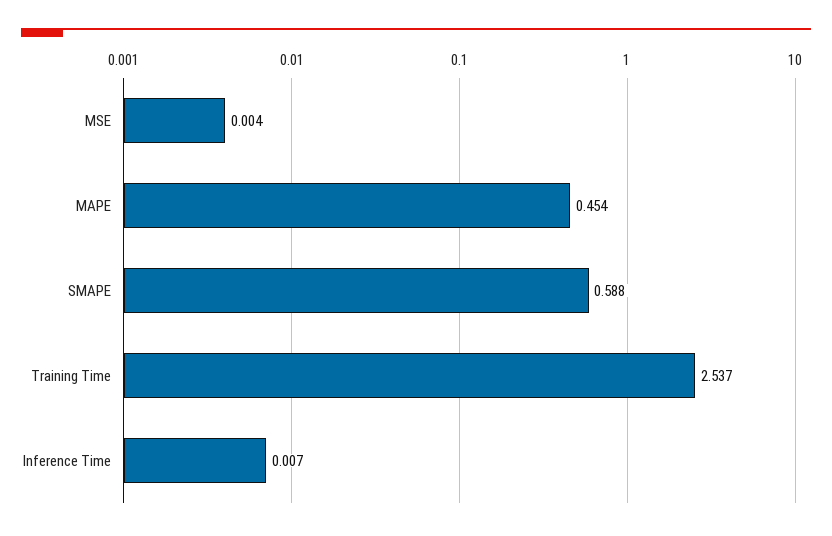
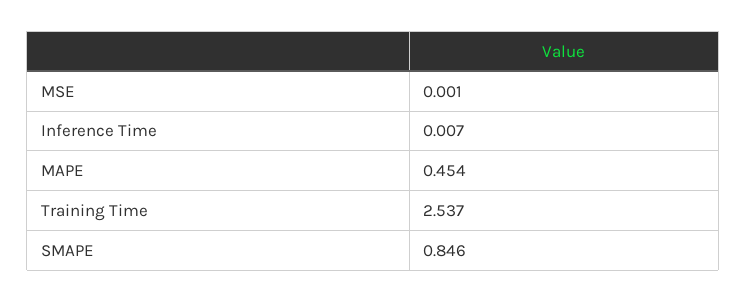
  {
-   "MSE": 0.004,
+   "MSE": 0.001,
    "MAPE": 0.454,
-   "SMAPE": 0.588,
+   "SMAPE": 0.846,
    "Training Time": 2.537,
    "Inference Time": 0.007
  }

